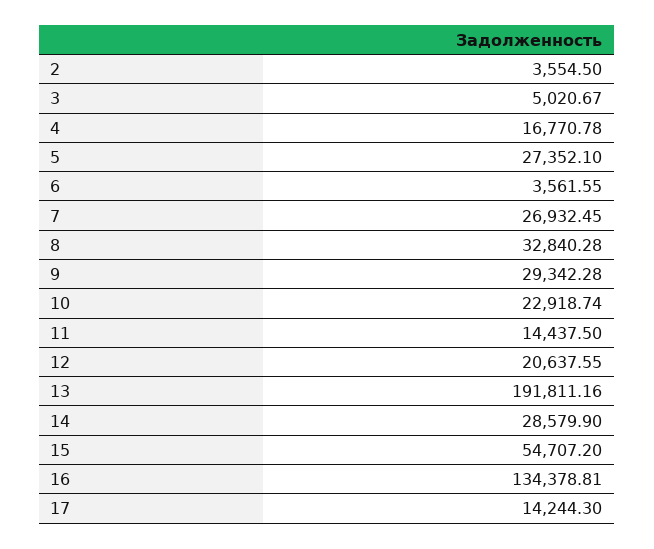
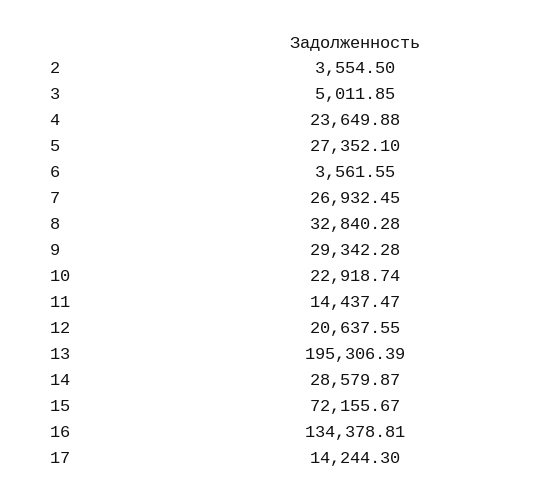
  {
    "2": 3554.5,
-   "3": 5020.67,
+   "3": 5011.85,
-   "4": 16770.78,
+   "4": 23649.88,
    "5": 27352.1,
    "6": 3561.55,
    "7": 26932.45,
    "8": 32840.28,
    "9": 29342.28,
    "10": 22918.74,
-   "11": 14437.5,
+   "11": 14437.47,
    "12": 20637.55,
-   "13": 191811.16,
+   "13": 195306.39,
-   "14": 28579.9,
+   "14": 28579.87,
-   "15": 54707.2,
+   "15": 72155.67,
    "16": 134378.81,
    "17": 14244.3
  }

